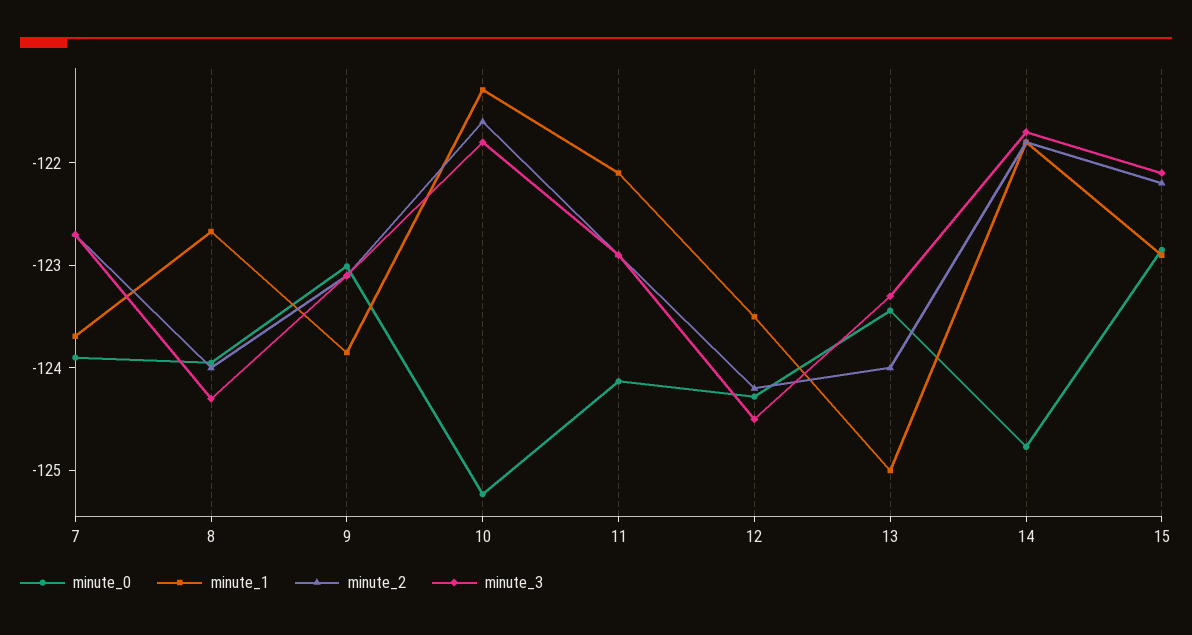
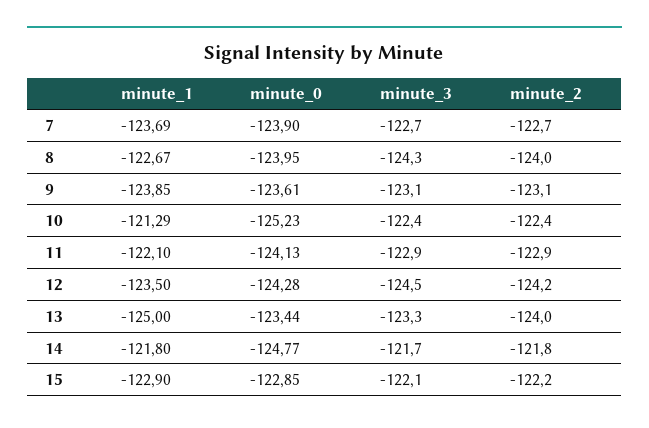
  {
    "minute_0": {
      "7": -123.9,
      "8": -123.95,
-     "9": -123,
+     "9": -123.61,
      "10": -125.23,
      "11": -124.13,
      "12": -124.28,
      "13": -123.44,
      "14": -124.77,
      "15": -122.85
    },
    "minute_1": {
      "7": -123.69,
      "8": -122.67,
      "9": -123.85,
      "10": -121.29,
      "11": -122.1,
      "12": -123.5,
      "13": -125,
      "14": -121.8,
      "15": -122.9
    },
    "minute_2": {
      "7": -122.7,
      "8": -124,
      "9": -123.1,
-     "10": -121.6,
+     "10": -122.4,
      "11": -122.9,
      "12": -124.2,
      "13": -124,
      "14": -121.8,
      "15": -122.2
    },
    "minute_3": {
      "7": -122.7,
      "8": -124.3,
      "9": -123.1,
-     "10": -121.8,
+     "10": -122.4,
      "11": -122.9,
      "12": -124.5,
      "13": -123.3,
      "14": -121.7,
      "15": -122.1
    }
  }

